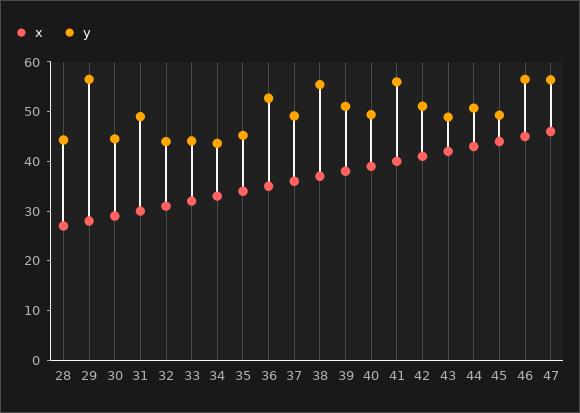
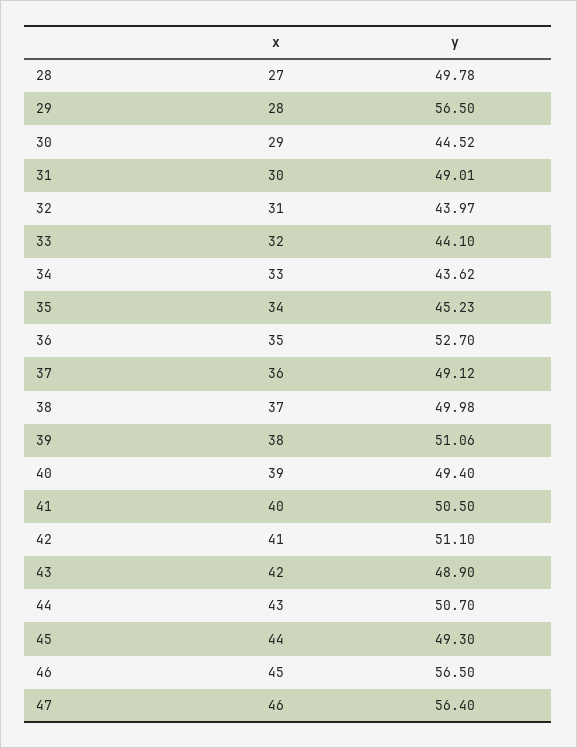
  {
    "x": {
      "28": 27,
      "29": 28,
      "30": 29,
      "31": 30,
      "32": 31,
      "33": 32,
      "34": 33,
      "35": 34,
      "36": 35,
      "37": 36,
      "38": 37,
      "39": 38,
      "40": 39,
      "41": 40,
      "42": 41,
      "43": 42,
      "44": 43,
      "45": 44,
      "46": 45,
      "47": 46
    },
    "y": {
-     "28": 44,
+     "28": 49.78,
      "29": 56.5,
      "30": 44.52,
      "31": 49.01,
      "32": 43.97,
      "33": 44.1,
      "34": 43.62,
      "35": 45.23,
      "36": 52.7,
      "37": 49.12,
-     "38": 56,
+     "38": 49.98,
      "39": 51.06,
      "40": 49.4,
-     "41": 56,
+     "41": 50.5,
      "42": 51.1,
      "43": 48.9,
      "44": 50.7,
      "45": 49.3,
      "46": 56.5,
      "47": 56.4
    }
  }

